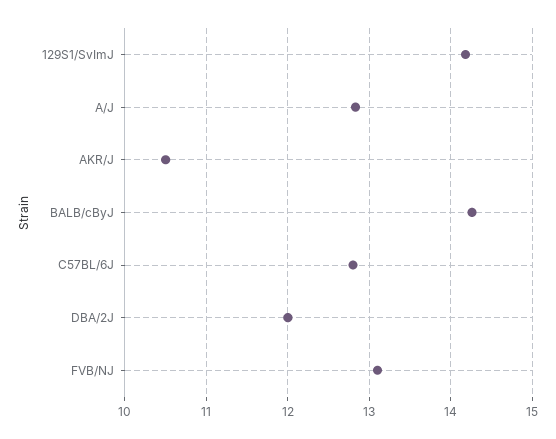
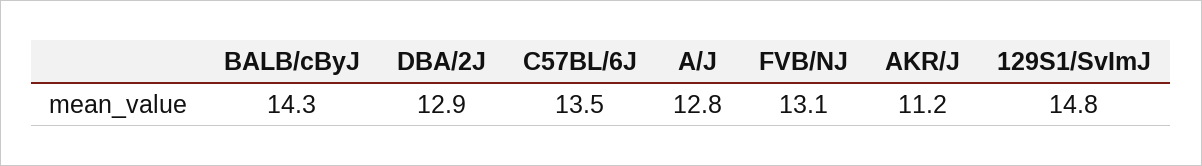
  {
-   "129S1/SvImJ": 14.2,
+   "129S1/SvImJ": 14.8,
    "A/J": 12.8,
-   "AKR/J": 10.5,
+   "AKR/J": 11.2,
    "BALB/cByJ": 14.3,
-   "C57BL/6J": 12.8,
+   "C57BL/6J": 13.5,
-   "DBA/2J": 12,
+   "DBA/2J": 12.9,
    "FVB/NJ": 13.1
  }

